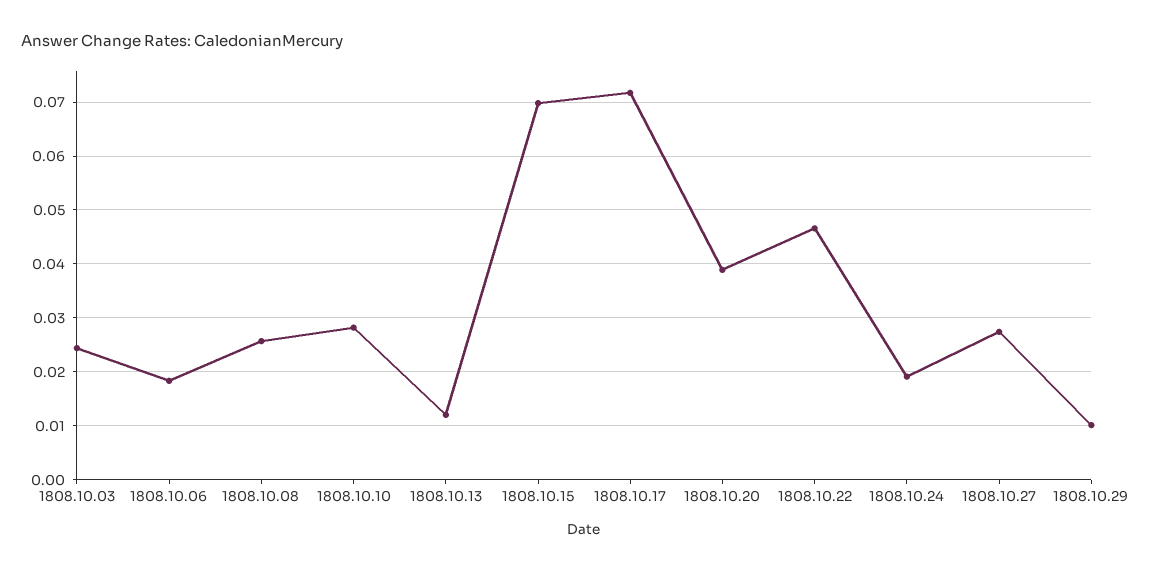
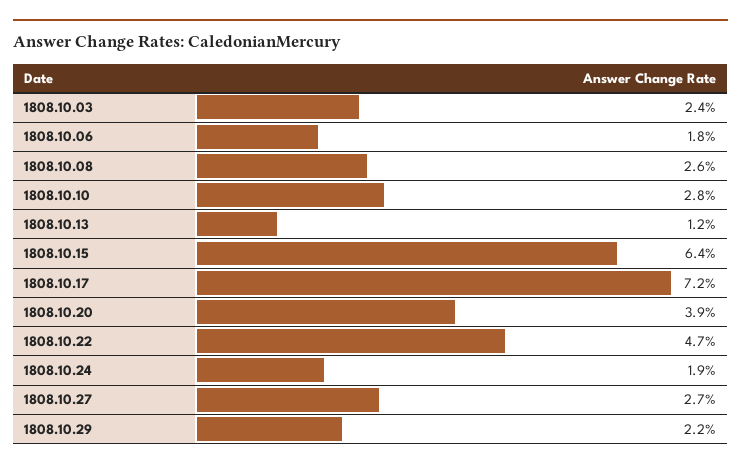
  {
    "1808.10.03": 0.024,
    "1808.10.06": 0.018,
    "1808.10.08": 0.026,
    "1808.10.10": 0.028,
    "1808.10.13": 0.012,
-   "1808.10.15": 0.07,
+   "1808.10.15": 0.064,
    "1808.10.17": 0.072,
    "1808.10.20": 0.039,
    "1808.10.22": 0.047,
    "1808.10.24": 0.019,
    "1808.10.27": 0.027,
-   "1808.10.29": 0.01
+   "1808.10.29": 0.022
  }

